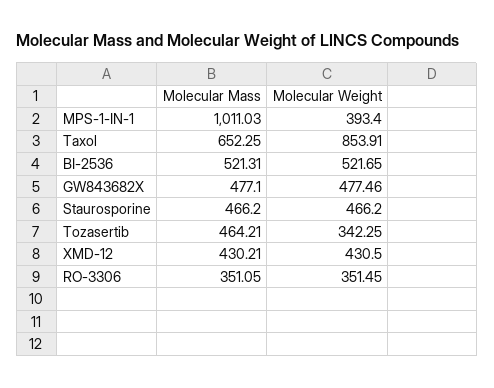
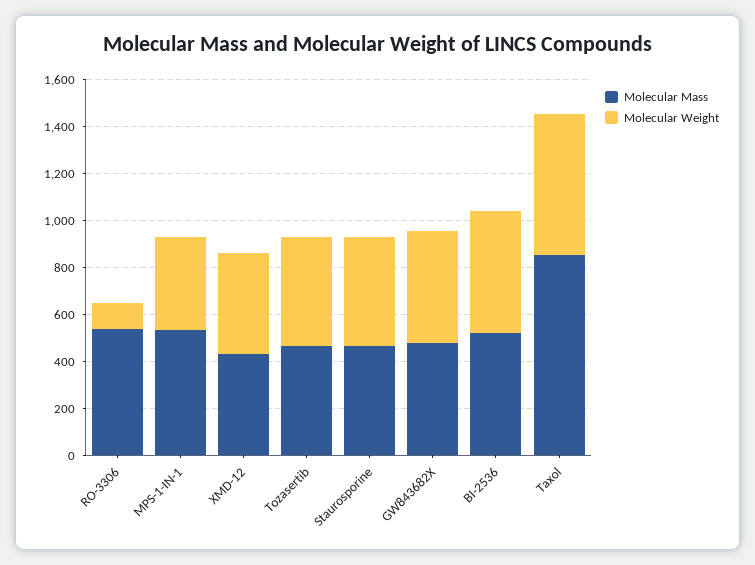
  {
    "Molecular Mass": {
-     "MPS-1-IN-1": 1011.03,
+     "MPS-1-IN-1": 550,
-     "Taxol": 652.25,
+     "Taxol": 850,
      "BI-2536": 521.31,
      "GW843682X": 477.1,
      "Staurosporine": 466.2,
      "Tozasertib": 464.21,
      "XMD-12": 430.21,
-     "RO-3306": 351.05
+     "RO-3306": 550
    },
    "Molecular Weight": {
      "MPS-1-IN-1": 393.4,
-     "Taxol": 853.91,
+     "Taxol": 600,
      "BI-2536": 521.65,
      "GW843682X": 477.46,
      "Staurosporine": 466.2,
-     "Tozasertib": 342.25,
+     "Tozasertib": 450,
      "XMD-12": 430.5,
-     "RO-3306": 351.45
+     "RO-3306": 100
    }
  }

